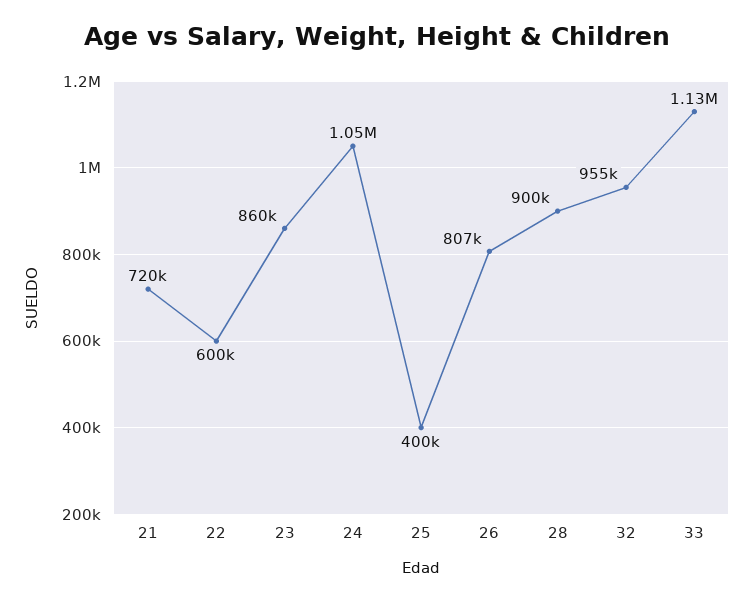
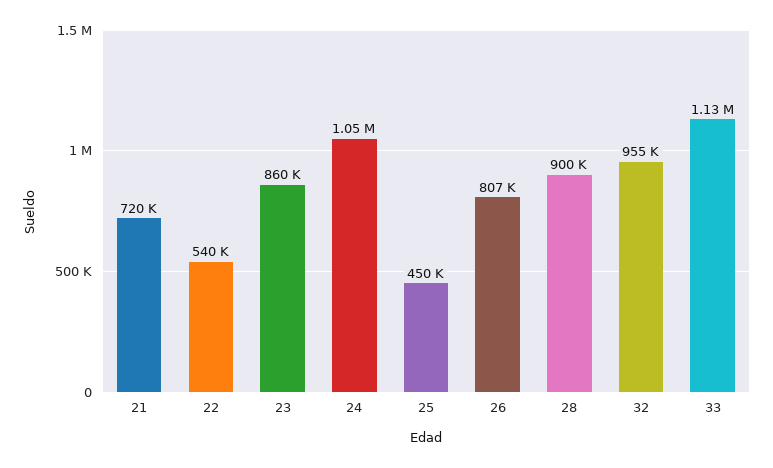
  {
    "21": 720000,
-   "22": 600000,
+   "22": 540000,
    "23": 860000,
    "24": 1050000,
-   "25": 400000,
+   "25": 450000,
    "26": 807000,
    "28": 900000,
    "32": 955000,
    "33": 1130000
  }

